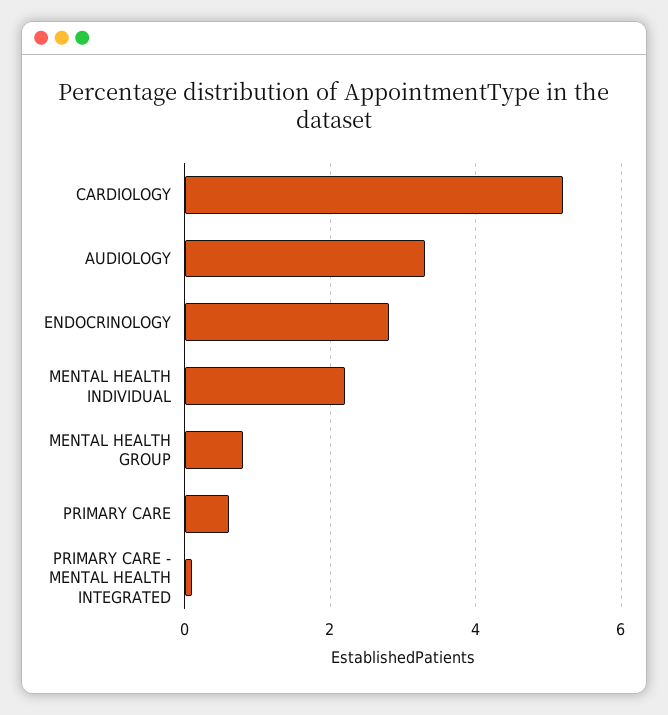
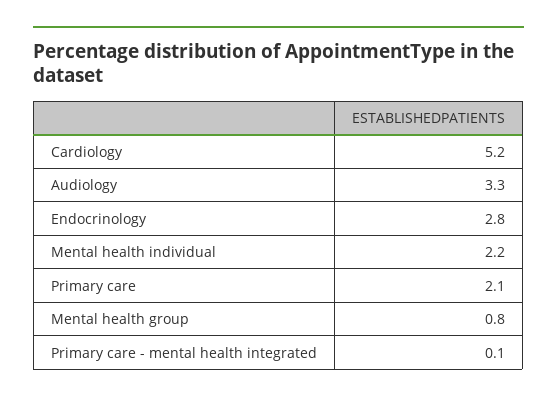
  {
    "CARDIOLOGY": 5.2,
    "AUDIOLOGY": 3.3,
    "ENDOCRINOLOGY": 2.8,
    "MENTAL HEALTH INDIVIDUAL": 2.2,
    "MENTAL HEALTH GROUP": 0.8,
-   "PRIMARY CARE": 0.5,
+   "PRIMARY CARE": 2.1,
    "PRIMARY CARE - MENTAL HEALTH INTEGRATED": 0.1
  }

